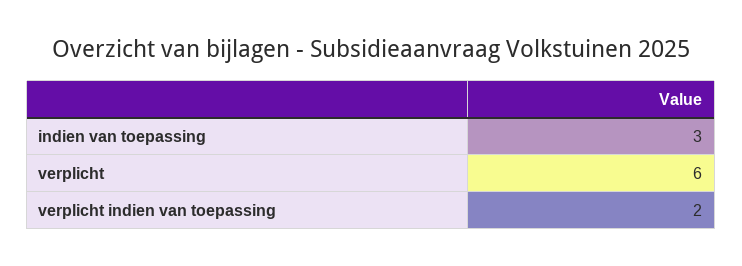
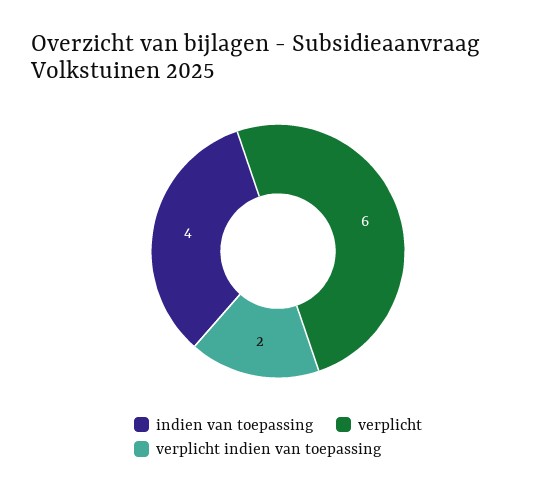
  {
-   "indien van toepassing": 3,
+   "indien van toepassing": 4,
    "verplicht": 6,
    "verplicht indien van toepassing": 2
  }

